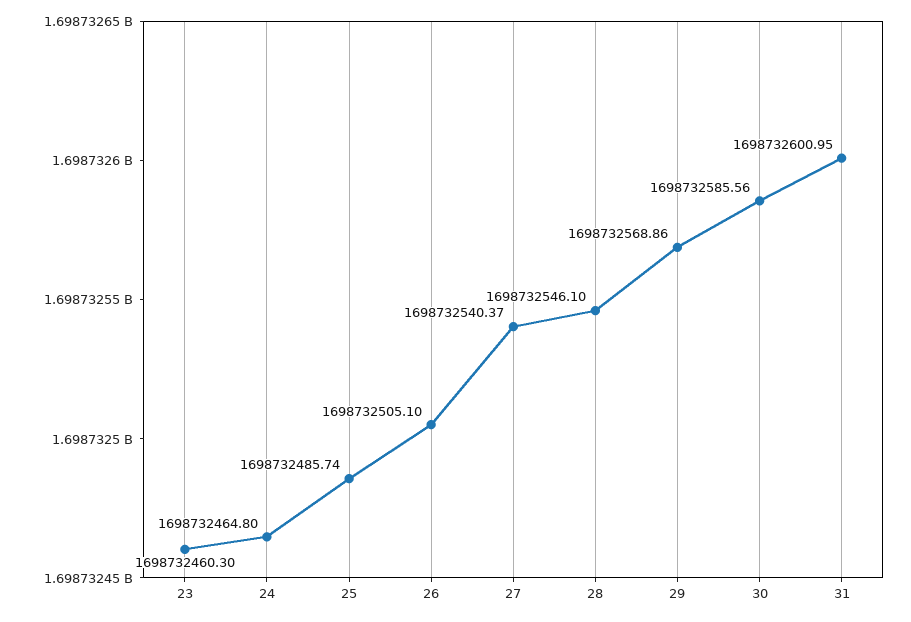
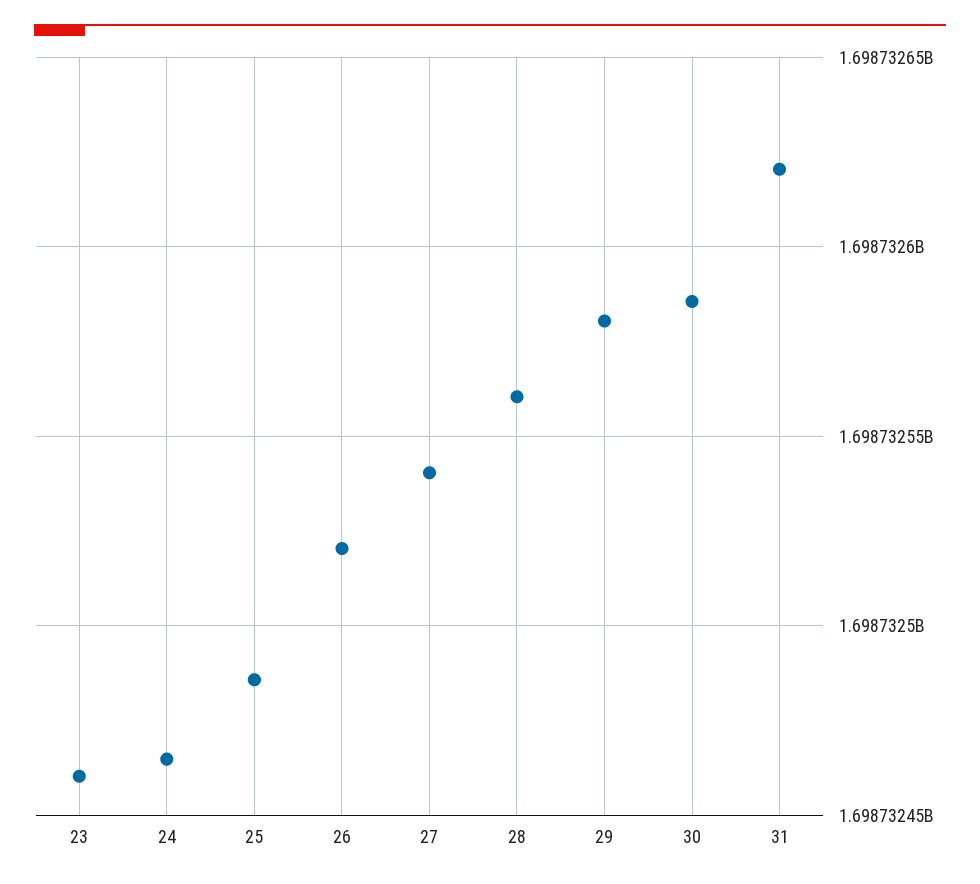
  {
    "23": 1698732460.3,
    "24": 1698732464.8,
    "25": 1698732485.74,
-   "26": 1698732505.1,
+   "26": 1698732520,
    "27": 1698732540.37,
-   "28": 1698732546.1,
+   "28": 1698732560,
-   "29": 1698732568.86,
+   "29": 1698732580,
    "30": 1698732585.56,
-   "31": 1698732600.95
+   "31": 1698732620
  }

